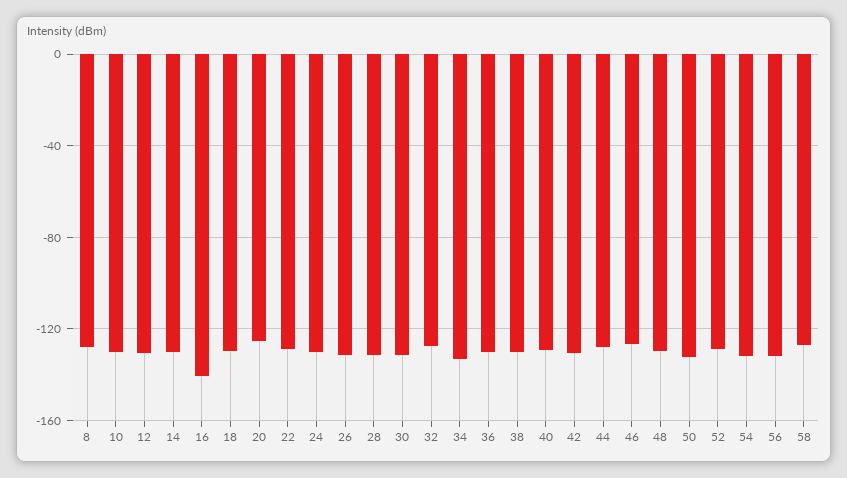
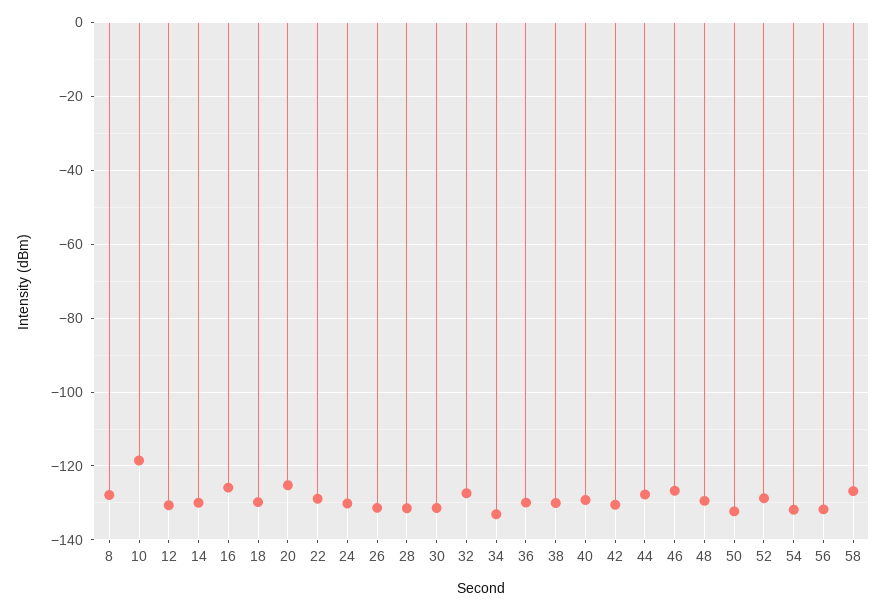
  {
    "8": -128,
-   "10": -130,
+   "10": -118,
    "12": -130,
    "14": -130,
-   "16": -140,
+   "16": -126,
    "18": -130,
    "20": -126,
    "22": -128,
    "24": -130,
    "26": -132,
    "28": -132,
    "30": -132,
    "32": -128,
    "34": -134,
    "36": -130,
    "38": -130,
    "40": -130,
    "42": -130,
    "44": -128,
    "46": -126,
    "48": -130,
    "50": -132,
    "52": -128,
    "54": -132,
    "56": -132,
    "58": -126
  }

